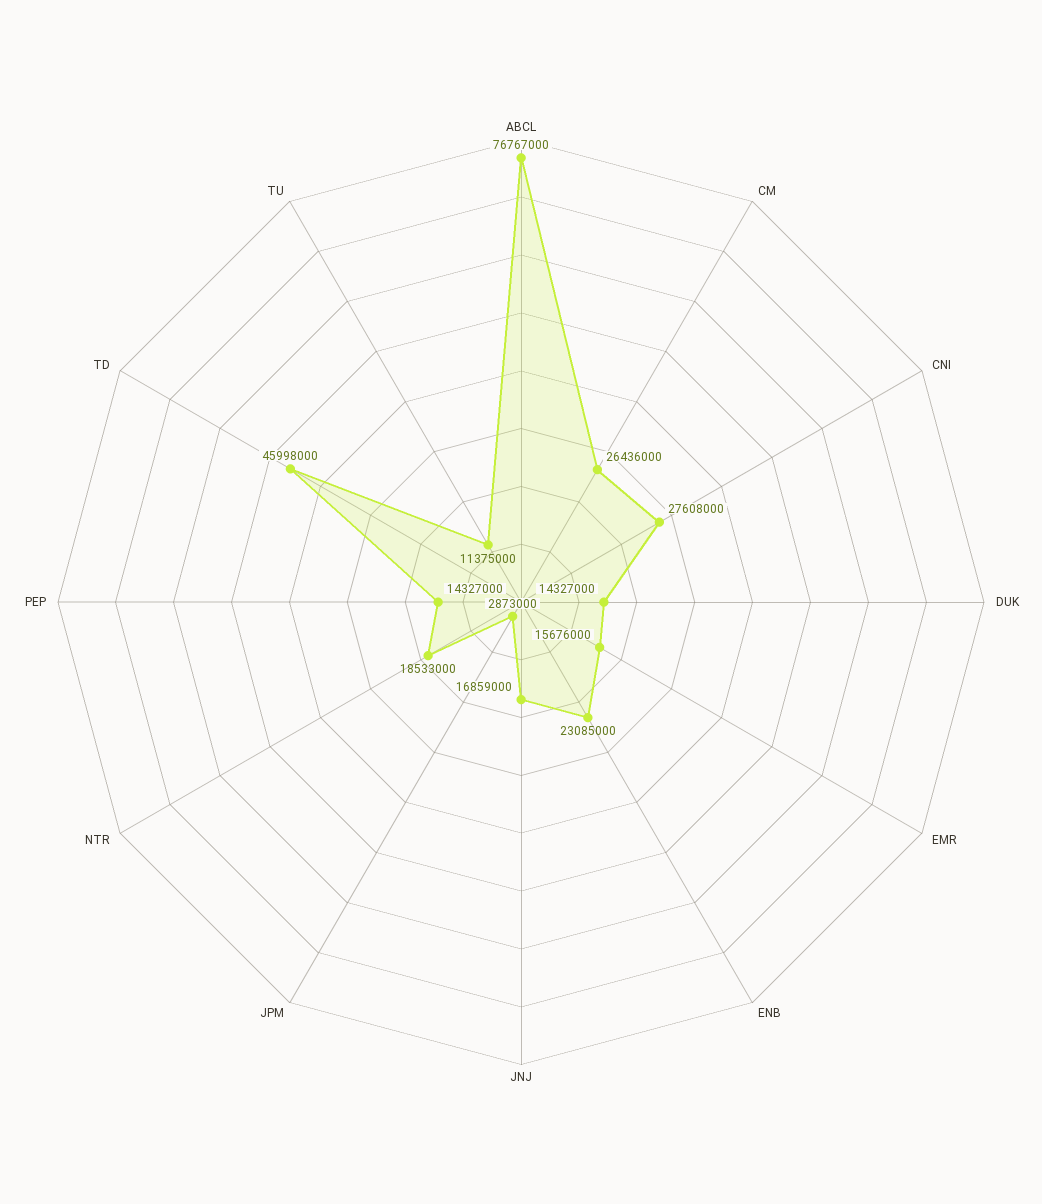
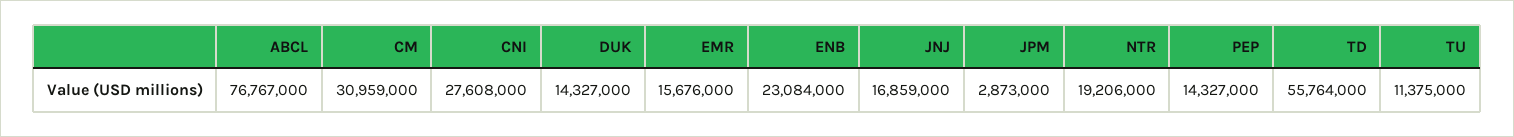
  {
    "ABCL": 76767000,
-   "CM": 26436000,
+   "CM": 30959000,
    "CNI": 27608000,
    "DUK": 14327000,
    "EMR": 15676000,
-   "ENB": 23085000,
+   "ENB": 23084000,
    "JNJ": 16859000,
    "JPM": 2873000,
-   "NTR": 18533000,
+   "NTR": 19206000,
    "PEP": 14327000,
-   "TD": 45998000,
+   "TD": 55764000,
    "TU": 11375000
  }

